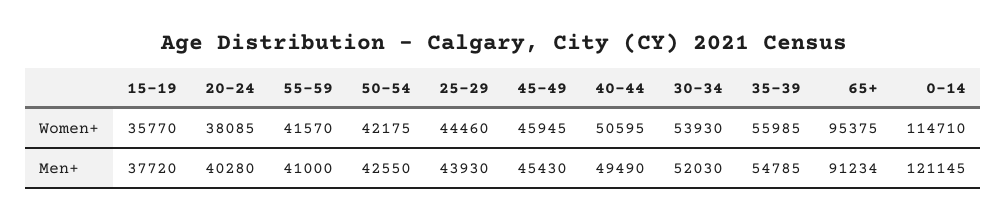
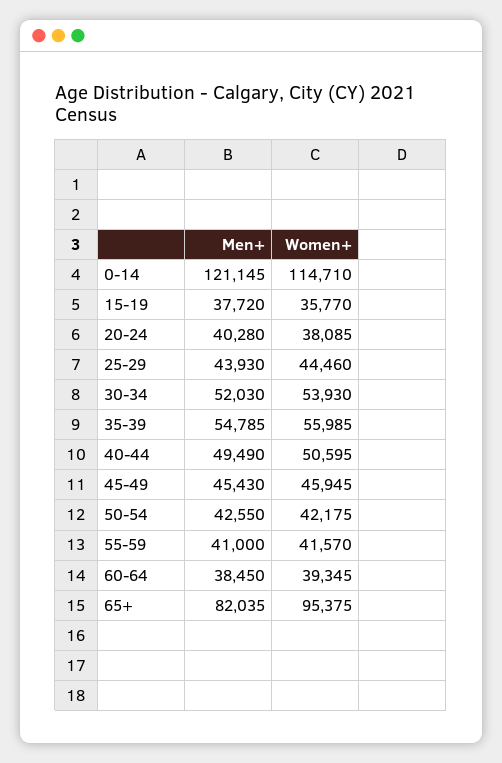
  {
    "15-19": {
      "Women+": 35770,
      "Men+": 37720
    },
    "20-24": {
      "Women+": 38085,
      "Men+": 40280
    },
    "55-59": {
      "Women+": 41570,
      "Men+": 41000
    },
    "50-54": {
      "Women+": 42175,
      "Men+": 42550
    },
    "25-29": {
      "Women+": 44460,
      "Men+": 43930
    },
    "45-49": {
      "Women+": 45945,
      "Men+": 45430
    },
    "40-44": {
      "Women+": 50595,
      "Men+": 49490
    },
    "30-34": {
      "Women+": 53930,
      "Men+": 52030
    },
    "35-39": {
      "Women+": 55985,
      "Men+": 54785
    },
    "65+": {
      "Women+": 95375,
-     "Men+": 91234
+     "Men+": 82035
    },
    "0-14": {
      "Women+": 114710,
      "Men+": 121145
-   }
+   },
+   "60-64": {
+     "Men+": 38450,
+     "Women+": 39345
+   }
  }

